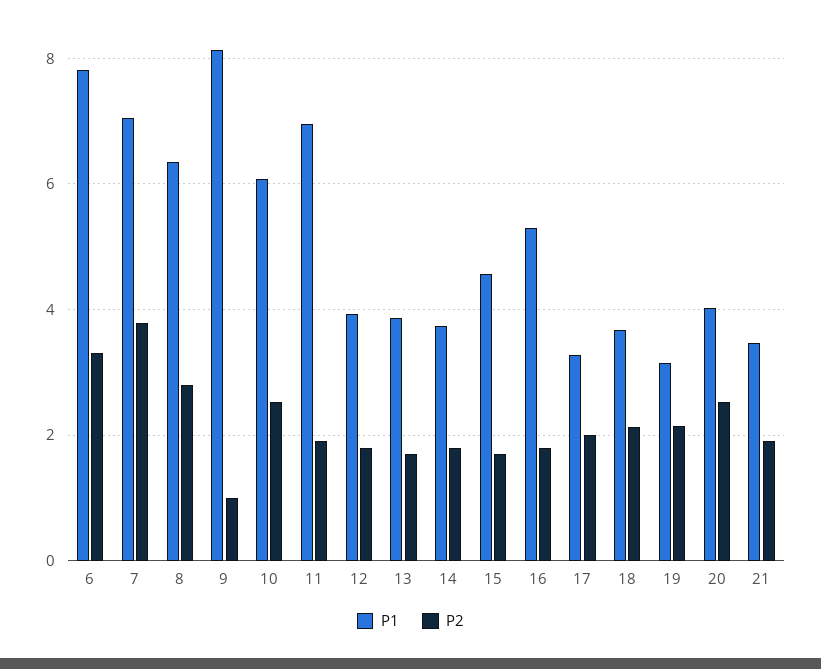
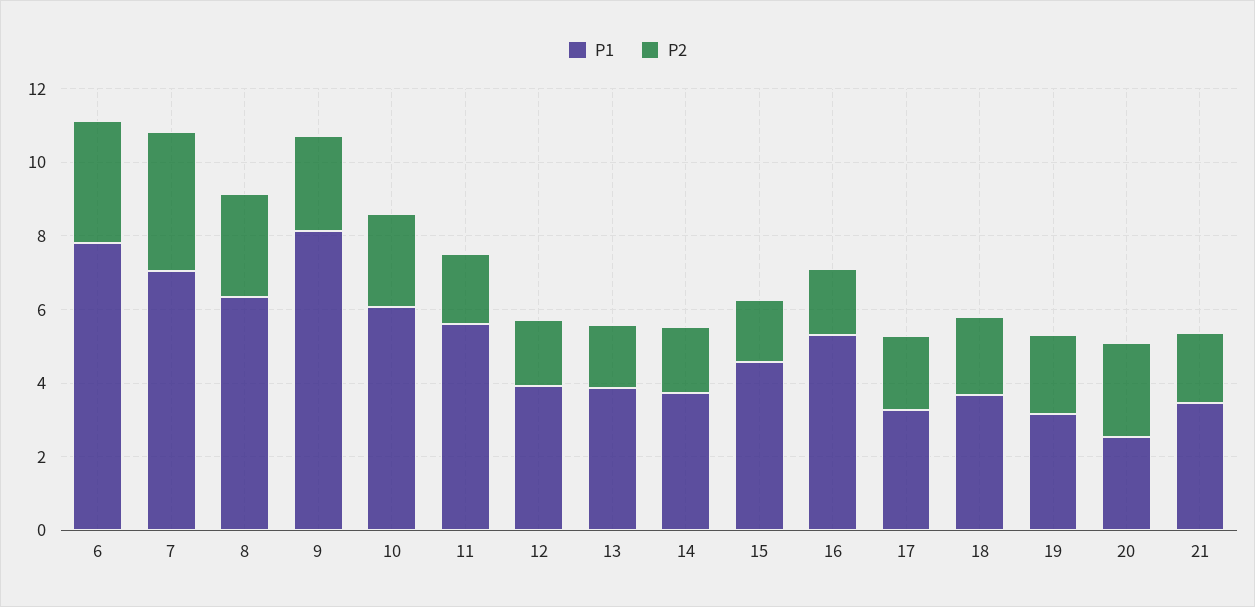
  {
    "P1": {
      "6": 7.8,
      "7": 7,
      "8": 6.4,
      "9": 8.2,
      "10": 6,
-     "11": 7,
+     "11": 5.5,
      "12": 4,
      "13": 3.8,
      "14": 3.8,
      "15": 4.6,
      "16": 5.4,
      "17": 3.2,
      "18": 3.6,
      "19": 3.2,
-     "20": 4,
+     "20": 2.5,
      "21": 3.4
    },
    "P2": {
      "6": 3.4,
      "7": 3.8,
      "8": 2.8,
-     "9": 1,
+     "9": 2.5,
      "10": 2.6,
      "11": 2,
      "12": 1.8,
      "13": 1.8,
      "14": 1.8,
      "15": 1.8,
      "16": 1.8,
      "17": 2,
      "18": 2.2,
      "19": 2.2,
      "20": 2.6,
      "21": 2
    }
  }

